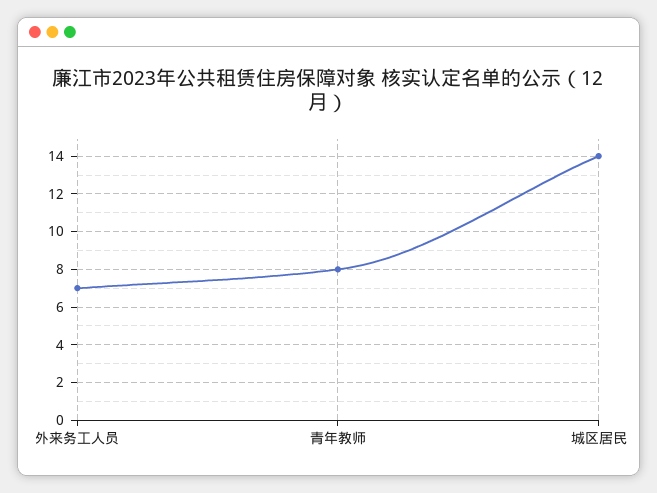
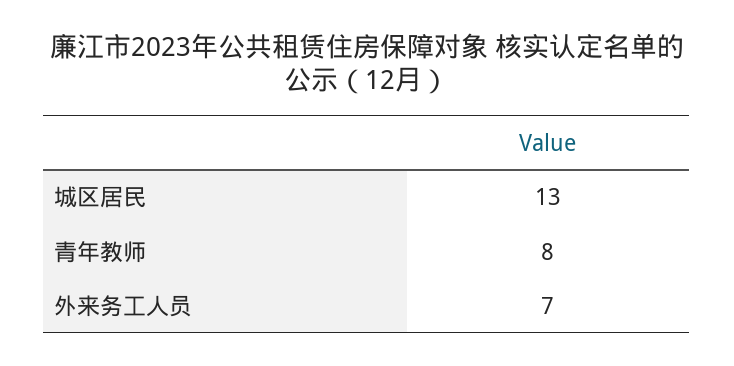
  {
    "外来务工人员": 7,
    "青年教师": 8,
-   "城区居民": 14
+   "城区居民": 13
  }

